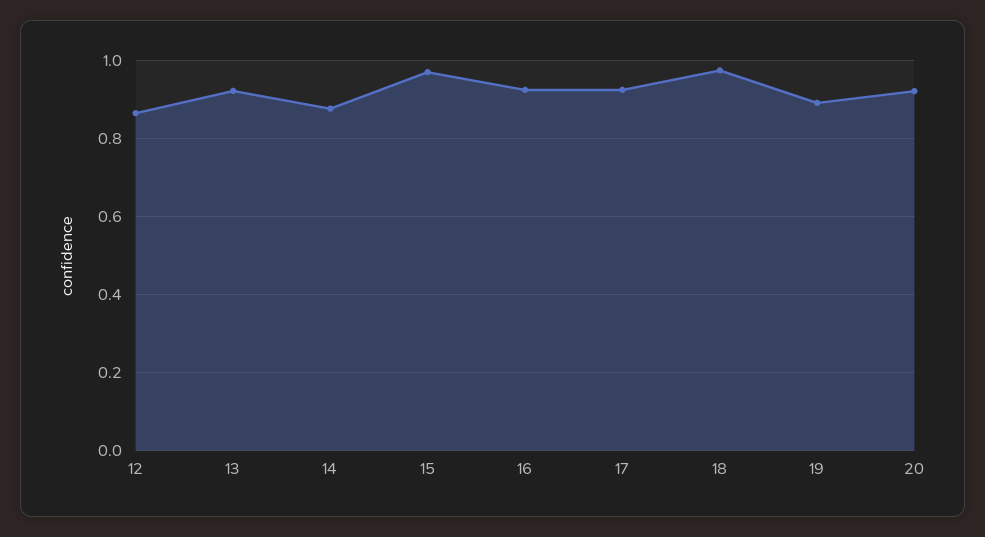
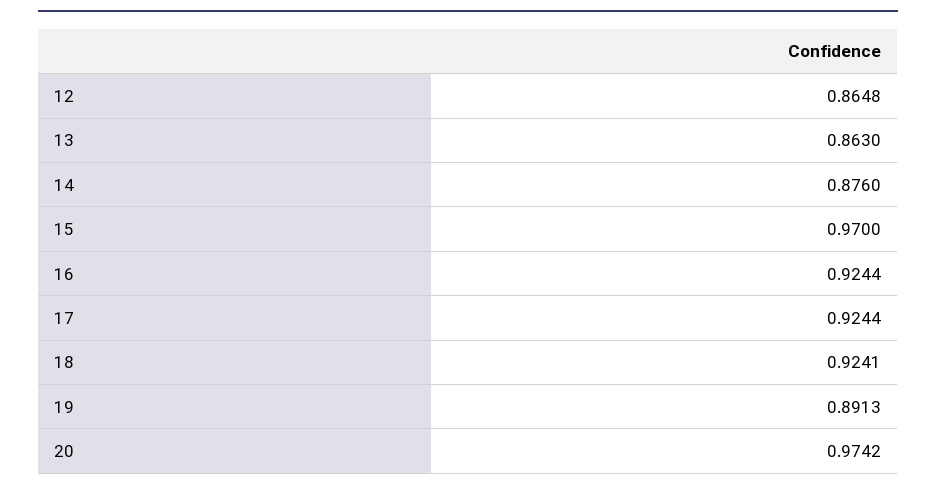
  {
    "12": 0.8648,
-   "13": 0.92,
+   "13": 0.863,
    "14": 0.876,
    "15": 0.97,
    "16": 0.9244,
    "17": 0.9244,
-   "18": 0.98,
+   "18": 0.9241,
    "19": 0.8913,
-   "20": 0.92
+   "20": 0.9742
  }

